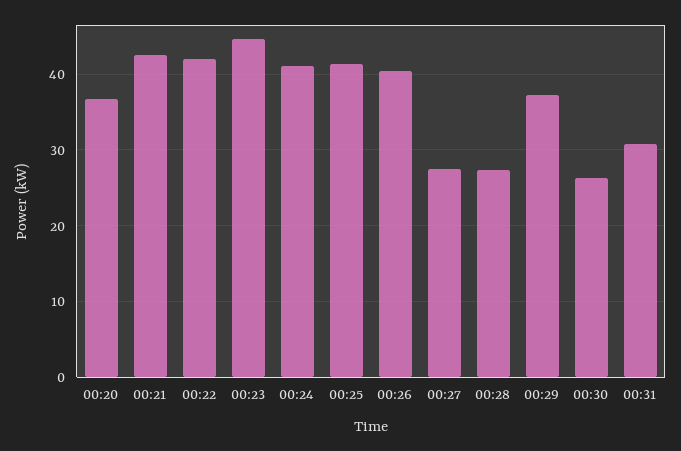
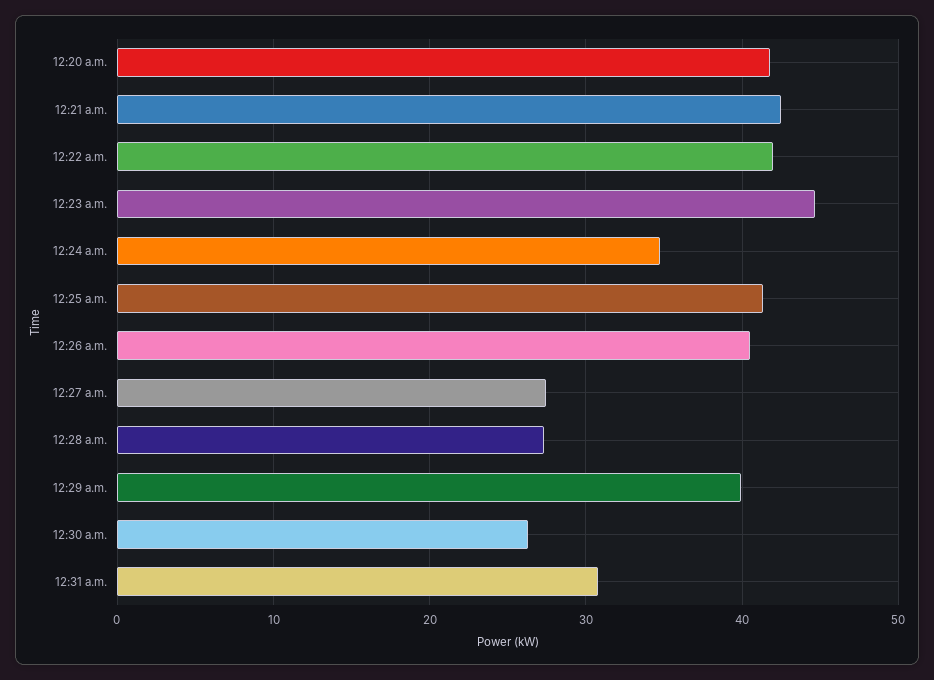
  {
-   "00:20": 37,
+   "00:20": 42,
    "00:21": 43,
    "00:22": 42,
    "00:23": 45,
-   "00:24": 41,
+   "00:24": 35,
    "00:25": 41,
    "00:26": 40,
    "00:27": 27,
    "00:28": 27,
-   "00:29": 37,
+   "00:29": 40,
    "00:30": 26,
    "00:31": 31
  }

